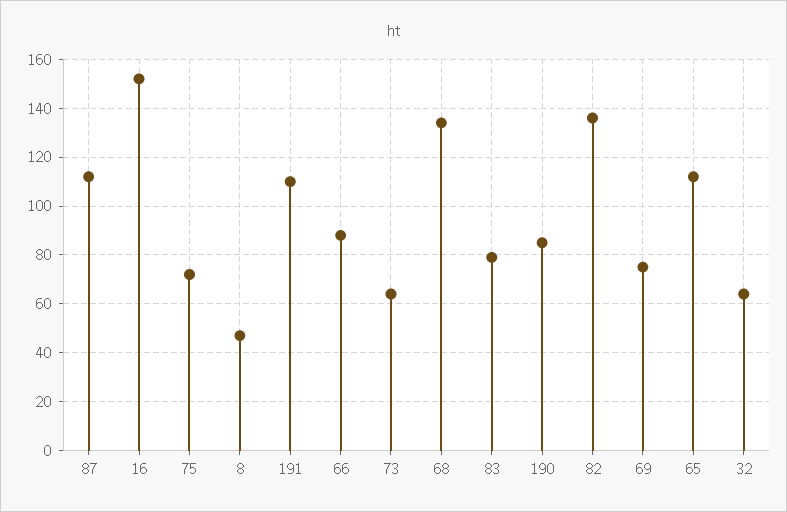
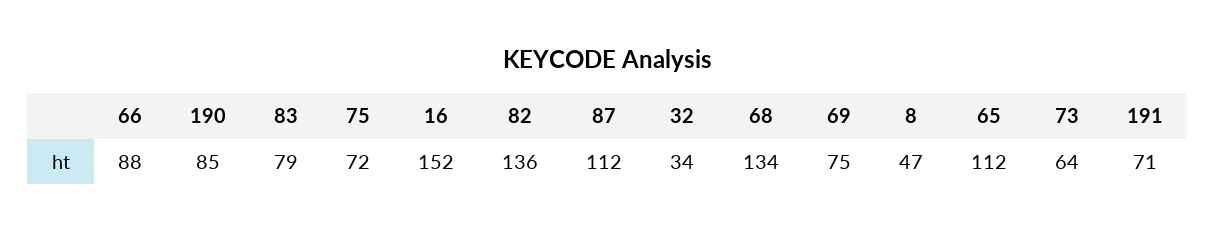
  {
    "87": 112,
    "16": 152,
    "75": 72,
    "8": 47,
-   "191": 110,
+   "191": 71,
    "66": 88,
    "73": 64,
    "68": 134,
    "83": 79,
    "190": 85,
    "82": 136,
    "69": 75,
    "65": 112,
-   "32": 65
+   "32": 34
  }

